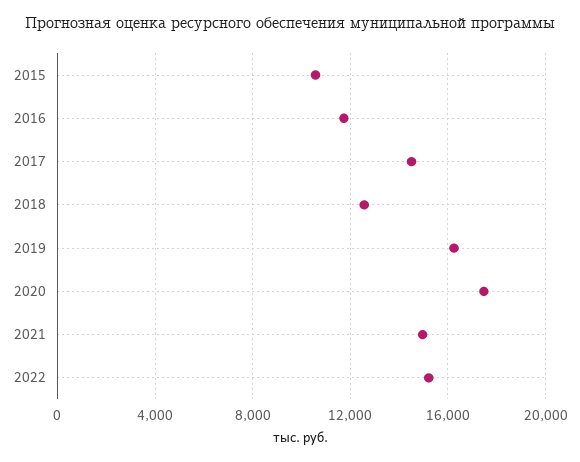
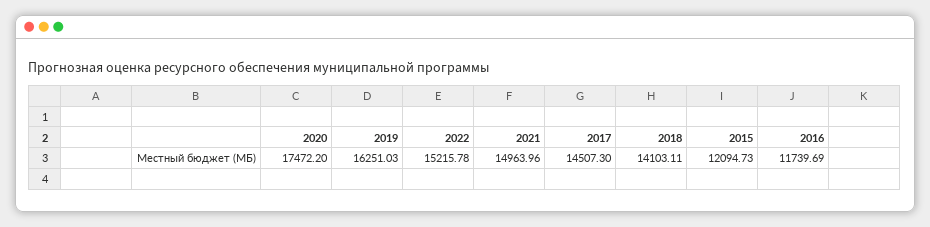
  {
-   "2015": 10500,
+   "2015": 12094.73,
    "2016": 11739.69,
    "2017": 14507.3,
-   "2018": 12500,
+   "2018": 14103.11,
    "2019": 16251.03,
    "2020": 17472.2,
    "2021": 14963.96,
    "2022": 15215.78
  }

